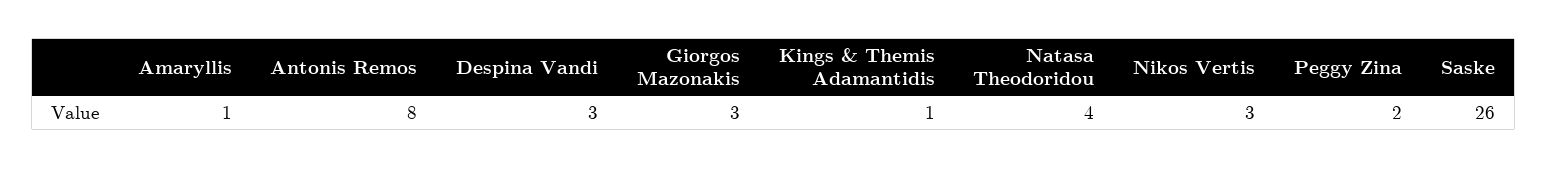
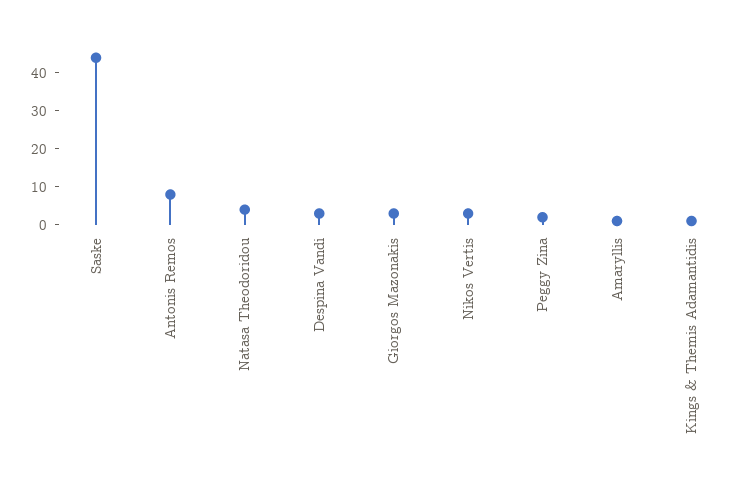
  {
    "Amaryllis": 1,
    "Antonis Remos": 8,
    "Despina Vandi": 3,
    "Giorgos Mazonakis": 3,
    "Kings & Themis Adamantidis": 1,
    "Natasa Theodoridou": 4,
    "Nikos Vertis": 3,
    "Peggy Zina": 2,
-   "Saske": 26
+   "Saske": 45
  }

